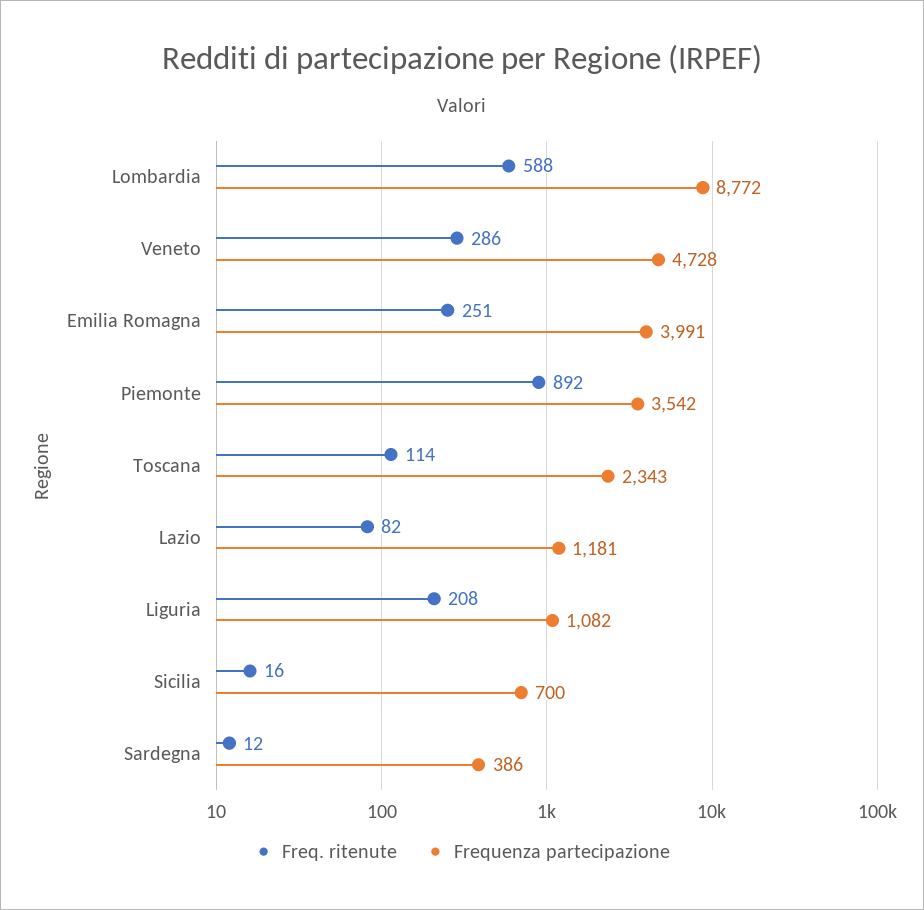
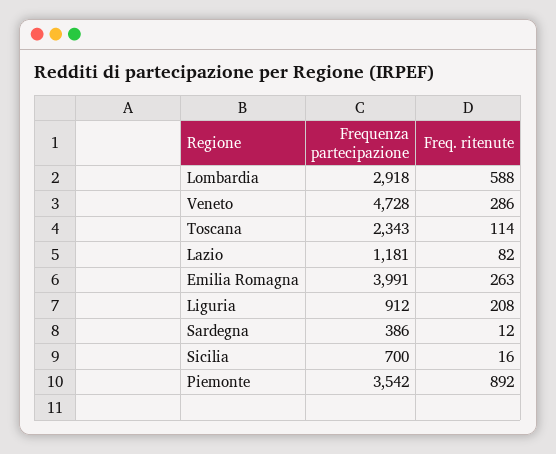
  {
    "Freq. ritenute": {
      "Lombardia": 588,
      "Veneto": 286,
-     "Emilia Romagna": 251,
+     "Emilia Romagna": 263,
      "Piemonte": 892,
      "Toscana": 114,
      "Lazio": 82,
      "Liguria": 208,
      "Sicilia": 16,
      "Sardegna": 12
    },
    "Frequenza partecipazione": {
-     "Lombardia": 8772,
+     "Lombardia": 2918,
      "Veneto": 4728,
      "Emilia Romagna": 3991,
      "Piemonte": 3542,
      "Toscana": 2343,
      "Lazio": 1181,
-     "Liguria": 1082,
+     "Liguria": 912,
      "Sicilia": 700,
      "Sardegna": 386
    }
  }

